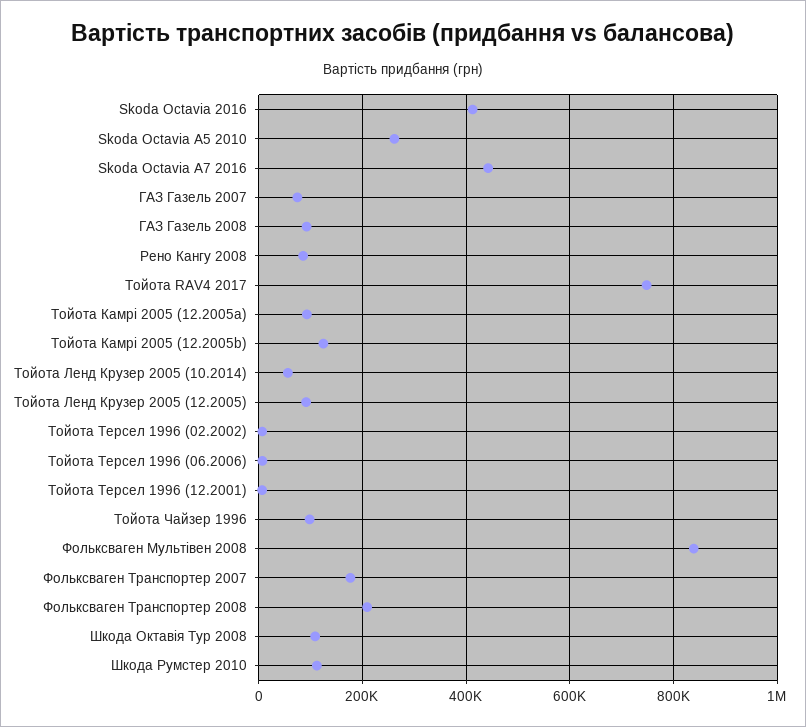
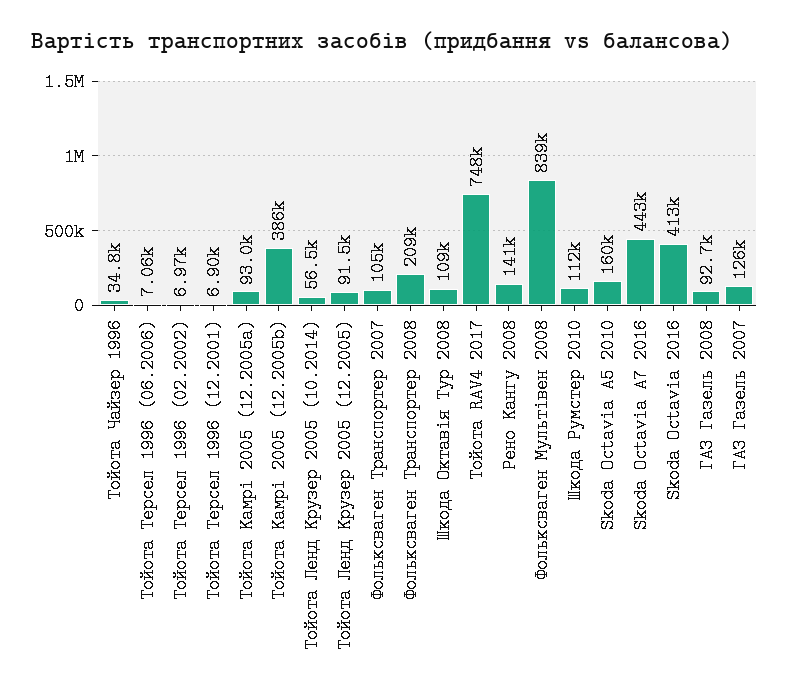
  {
    "Skoda Octavia 2016": 413000,
-   "Skoda Octavia A5 2010": 260000,
+   "Skoda Octavia A5 2010": 160000,
    "Skoda Octavia A7 2016": 443000,
-   "ГАЗ Газель 2007": 80000,
+   "ГАЗ Газель 2007": 126000,
    "ГАЗ Газель 2008": 92700,
-   "Рено Кангу 2008": 80000,
+   "Рено Кангу 2008": 141000,
    "Тойота RAV4 2017": 748000,
    "Тойота Камрі 2005 (12.2005a)": 93000,
-   "Тойота Камрі 2005 (12.2005b)": 120000,
+   "Тойота Камрі 2005 (12.2005b)": 386000,
    "Тойота Ленд Крузер 2005 (10.2014)": 56500,
    "Тойота Ленд Крузер 2005 (12.2005)": 91500,
    "Тойота Терсел 1996 (02.2002)": 6970,
    "Тойота Терсел 1996 (06.2006)": 7060,
    "Тойота Терсел 1996 (12.2001)": 6900,
-   "Тойота Чайзер 1996": 100000,
+   "Тойота Чайзер 1996": 34800,
    "Фольксваген Мультівен 2008": 839000,
-   "Фольксваген Транспортер 2007": 180000,
+   "Фольксваген Транспортер 2007": 105000,
    "Фольксваген Транспортер 2008": 209000,
    "Шкода Октавія Тур 2008": 109000,
    "Шкода Румстер 2010": 112000
  }

